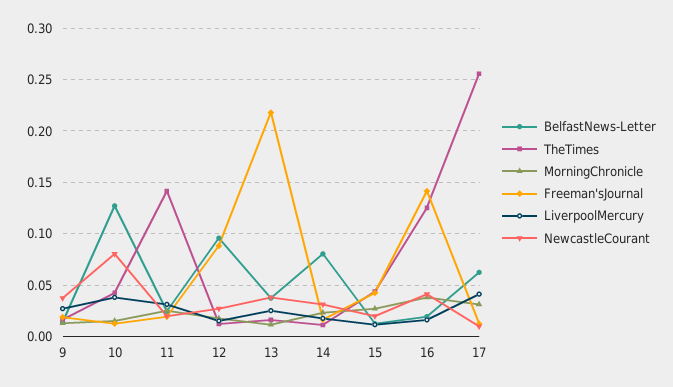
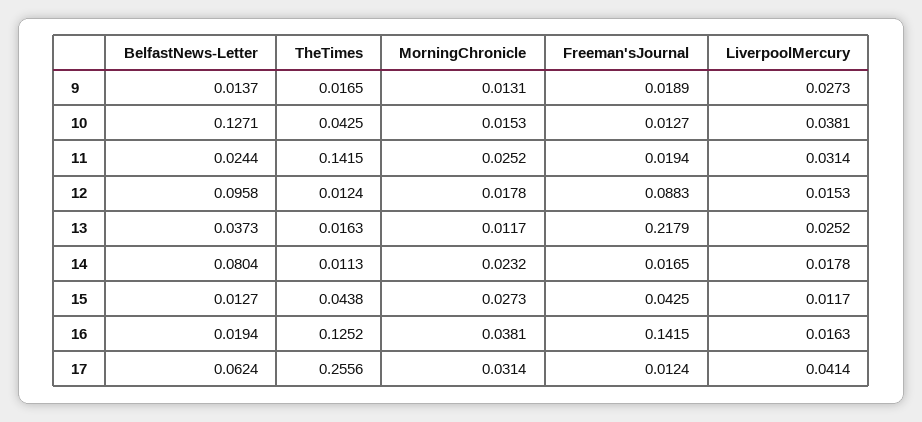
  {
    "BelfastNews-Letter": {
      "9": 0.0137,
      "10": 0.1271,
      "11": 0.0244,
      "12": 0.0958,
      "13": 0.0373,
      "14": 0.0804,
      "15": 0.0127,
      "16": 0.0194,
      "17": 0.0624
    },
    "TheTimes": {
      "9": 0.0165,
      "10": 0.0425,
      "11": 0.1415,
      "12": 0.0124,
      "13": 0.0163,
      "14": 0.0113,
      "15": 0.0438,
      "16": 0.1252,
      "17": 0.2556
    },
    "MorningChronicle": {
      "9": 0.0131,
      "10": 0.0153,
      "11": 0.0252,
      "12": 0.0178,
      "13": 0.0117,
      "14": 0.0232,
      "15": 0.0273,
      "16": 0.0381,
      "17": 0.0314
    },
    "Freeman'sJournal": {
      "9": 0.0189,
      "10": 0.0127,
      "11": 0.0194,
      "12": 0.0883,
      "13": 0.2179,
      "14": 0.0165,
      "15": 0.0425,
      "16": 0.1415,
      "17": 0.0124
    },
    "LiverpoolMercury": {
      "9": 0.0273,
      "10": 0.0381,
      "11": 0.0314,
      "12": 0.0153,
      "13": 0.0252,
      "14": 0.0178,
      "15": 0.0117,
      "16": 0.0163,
      "17": 0.0414
-   },
+   }
-   "NewcastleCourant": {
-     "9": 0.04,
-     "10": 0.08,
-     "11": 0.02,
-     "12": 0.03,
-     "13": 0.04,
-     "14": 0.03,
-     "15": 0.02,
-     "16": 0.04,
-     "17": 0.01
-   }
  }

